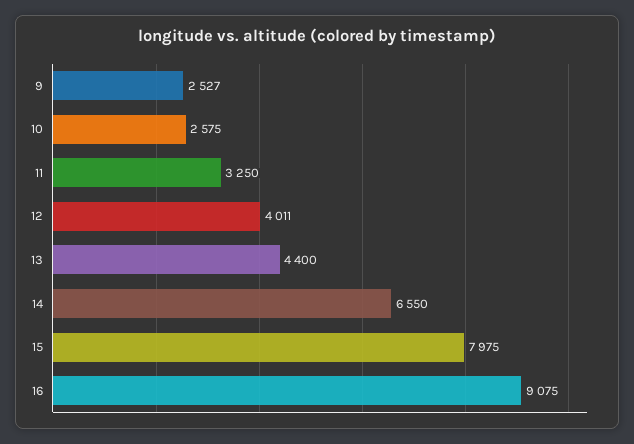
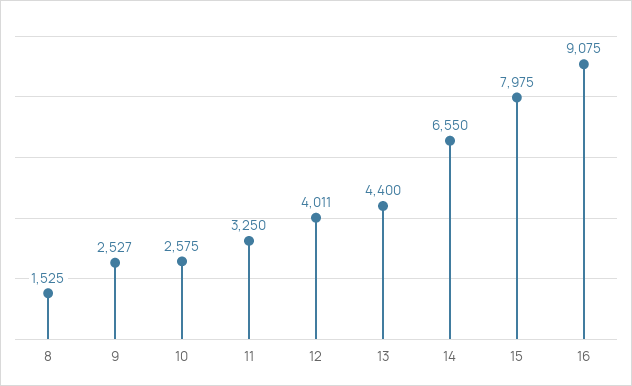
  {
    "9": 2527,
    "10": 2575,
    "11": 3250,
    "12": 4011,
    "13": 4400,
    "14": 6550,
    "15": 7975,
-   "16": 9075
+   "16": 9075,
+   "8": 1525
  }

